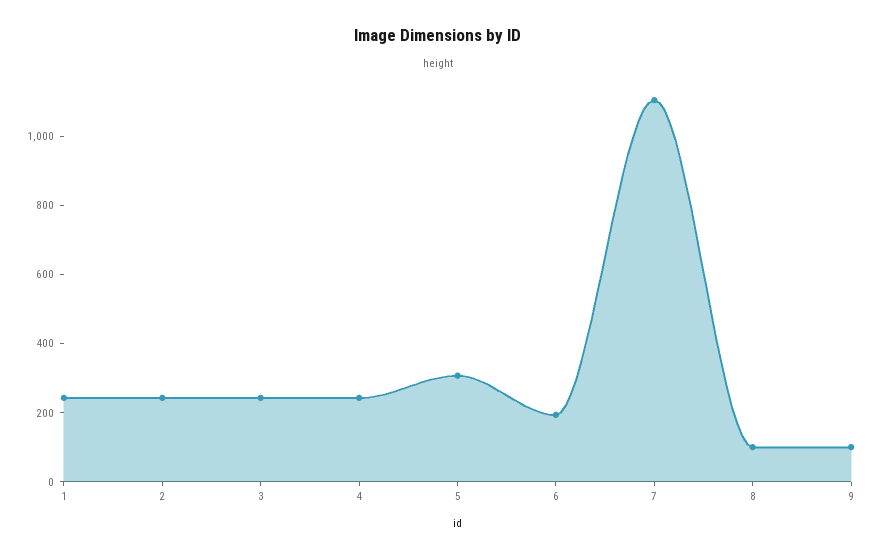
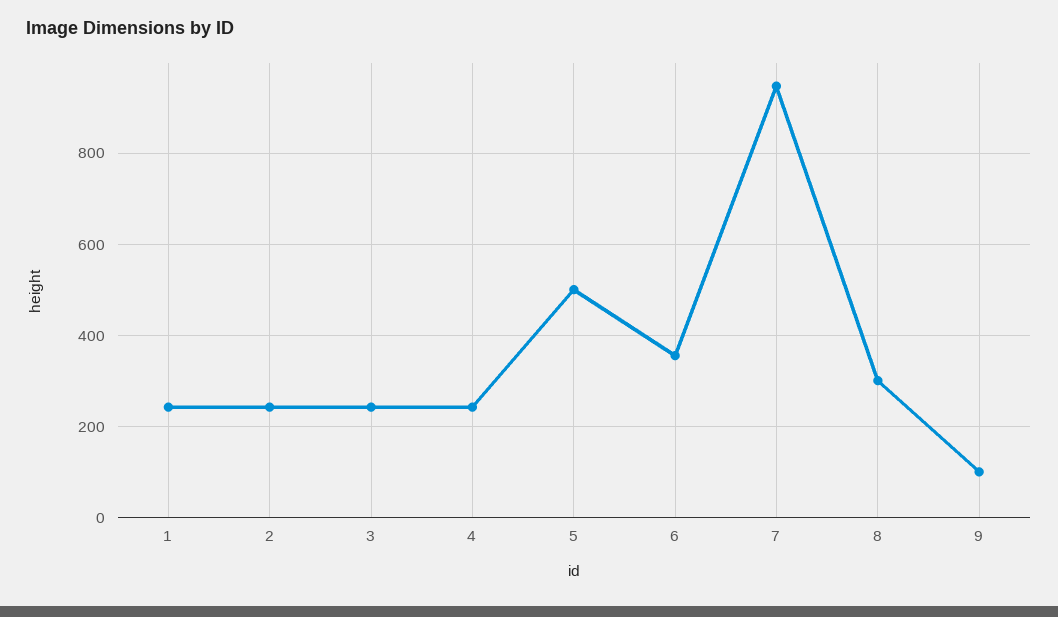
  {
    "1": 240,
    "2": 240,
    "3": 240,
    "4": 240,
-   "5": 300,
+   "5": 500,
-   "6": 200,
+   "6": 360,
-   "7": 1100,
+   "7": 940,
-   "8": 100,
+   "8": 300,
    "9": 100
  }

